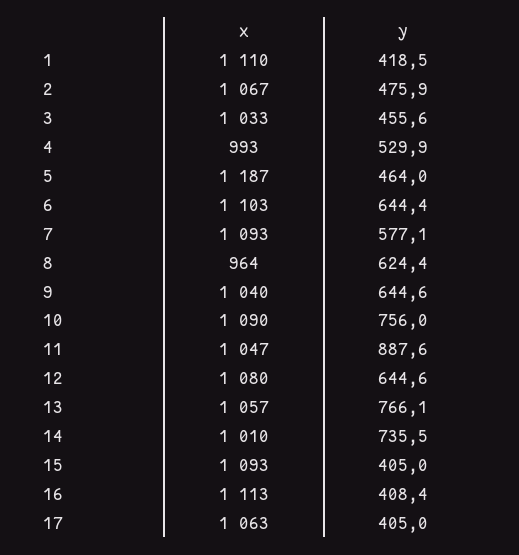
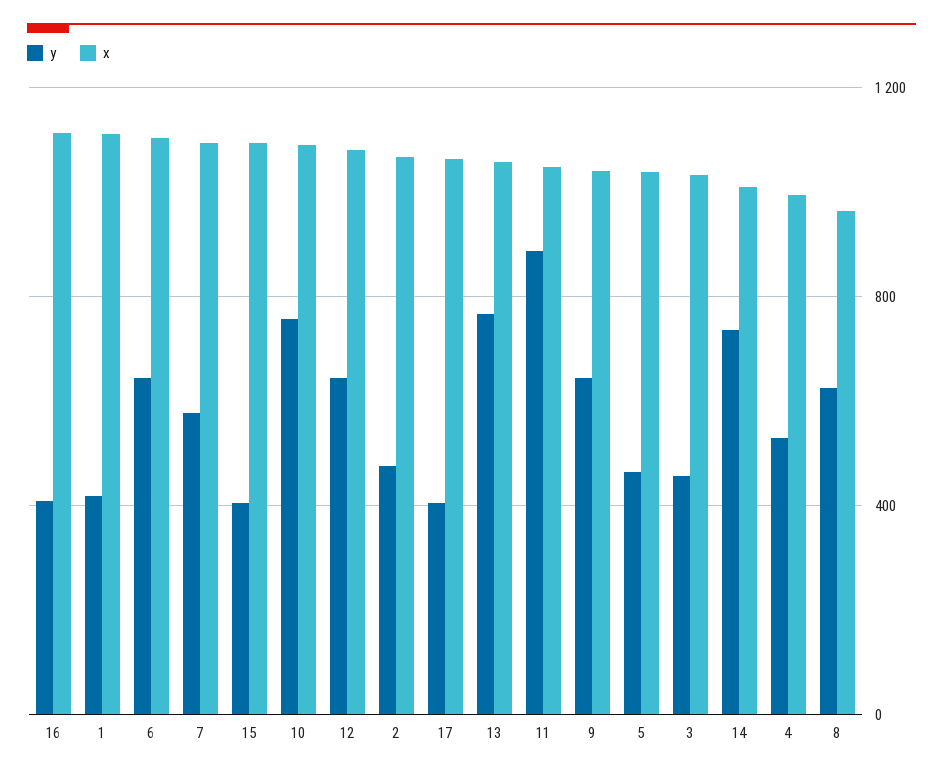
  {
    "x": {
      "1": 1110,
      "2": 1067,
      "3": 1033,
      "4": 993,
-     "5": 1187,
+     "5": 1050,
      "6": 1103,
      "7": 1093,
      "8": 964,
      "9": 1040,
      "10": 1090,
      "11": 1047,
      "12": 1080,
      "13": 1057,
      "14": 1010,
      "15": 1093,
      "16": 1113,
      "17": 1063
    },
    "y": {
      "1": 418.5,
      "2": 475.9,
      "3": 455.6,
      "4": 529.9,
      "5": 464,
      "6": 644.4,
      "7": 577.1,
      "8": 624.4,
      "9": 644.6,
      "10": 756,
      "11": 887.6,
      "12": 644.6,
      "13": 766.1,
      "14": 735.5,
      "15": 405,
      "16": 408.4,
      "17": 405
    }
  }

